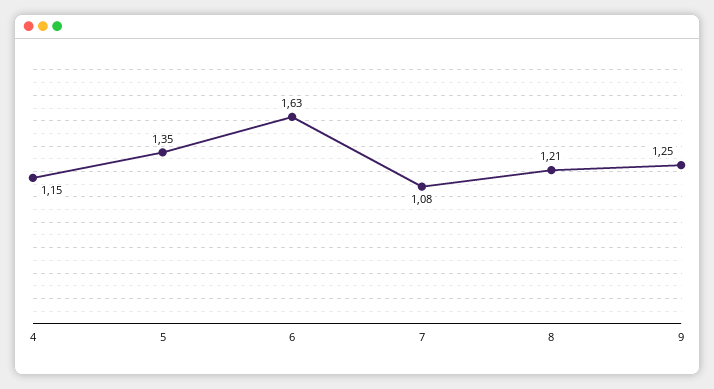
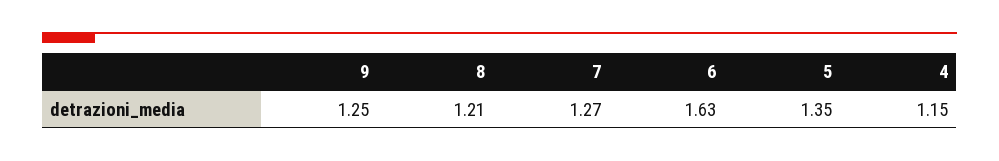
  {
    "4": 1.15,
    "5": 1.35,
    "6": 1.63,
-   "7": 1.08,
+   "7": 1.27,
    "8": 1.21,
    "9": 1.25
  }

